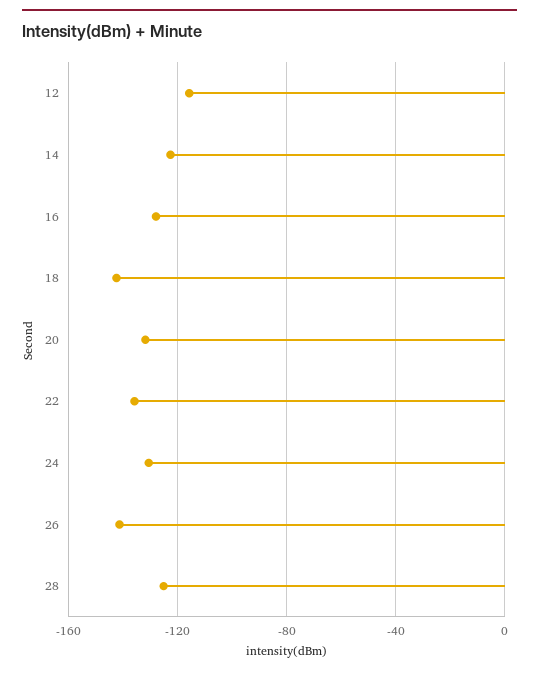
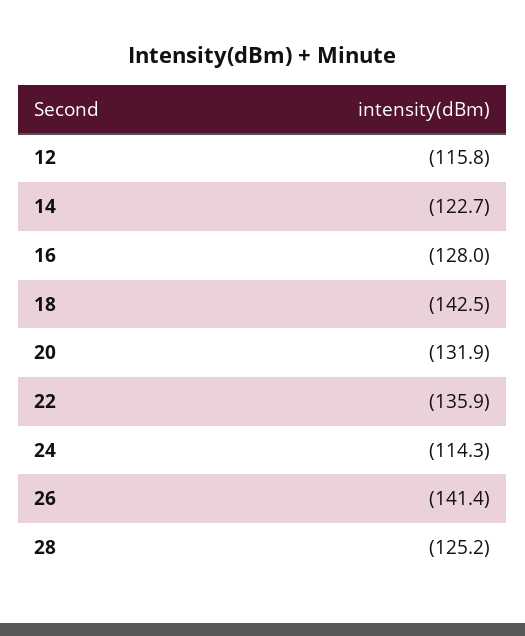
  {
    "12": -115.8,
    "14": -122.7,
    "16": -128,
    "18": -142.5,
    "20": -131.9,
    "22": -135.9,
-   "24": -130,
+   "24": -114.3,
    "26": -141.4,
    "28": -125.2
  }

